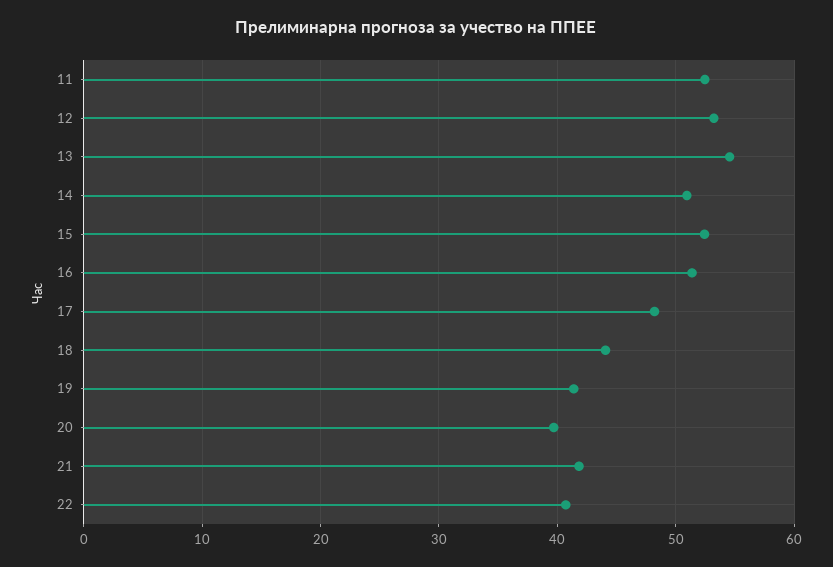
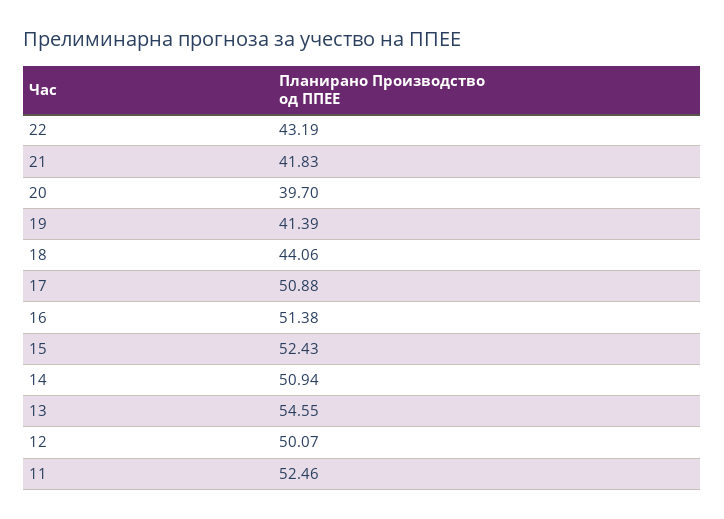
  {
    "11": 52.46,
-   "12": 53,
+   "12": 50.07,
    "13": 54.55,
    "14": 50.94,
    "15": 52.43,
    "16": 51.38,
-   "17": 48,
+   "17": 50.88,
    "18": 44.06,
    "19": 41.39,
    "20": 39.7,
    "21": 41.83,
-   "22": 41
+   "22": 43.19
  }

